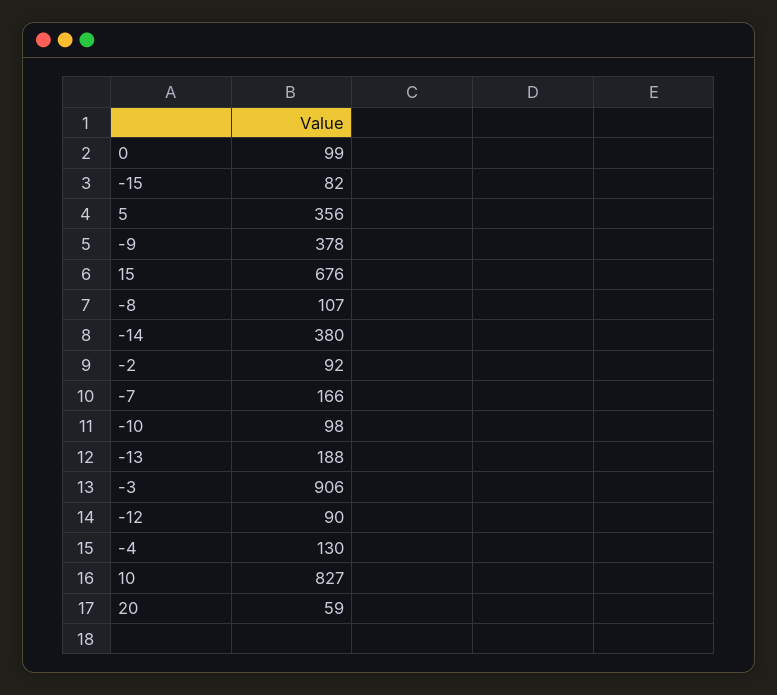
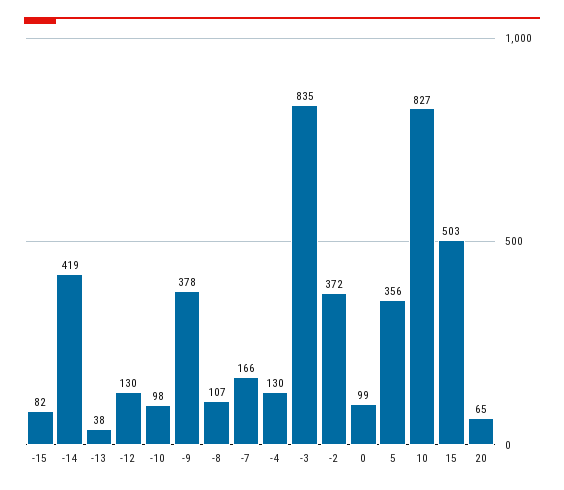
  {
    "0": 99,
    "-15": 82,
    "5": 356,
    "-9": 378,
-   "15": 676,
+   "15": 503,
    "-8": 107,
-   "-14": 380,
+   "-14": 419,
-   "-2": 92,
+   "-2": 372,
    "-7": 166,
    "-10": 98,
-   "-13": 188,
+   "-13": 38,
-   "-3": 906,
+   "-3": 835,
-   "-12": 90,
+   "-12": 130,
    "-4": 130,
    "10": 827,
-   "20": 59
+   "20": 65
  }

